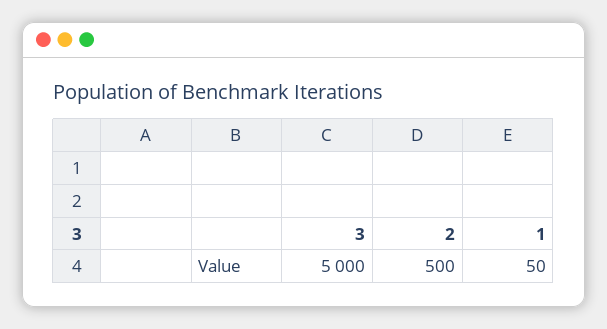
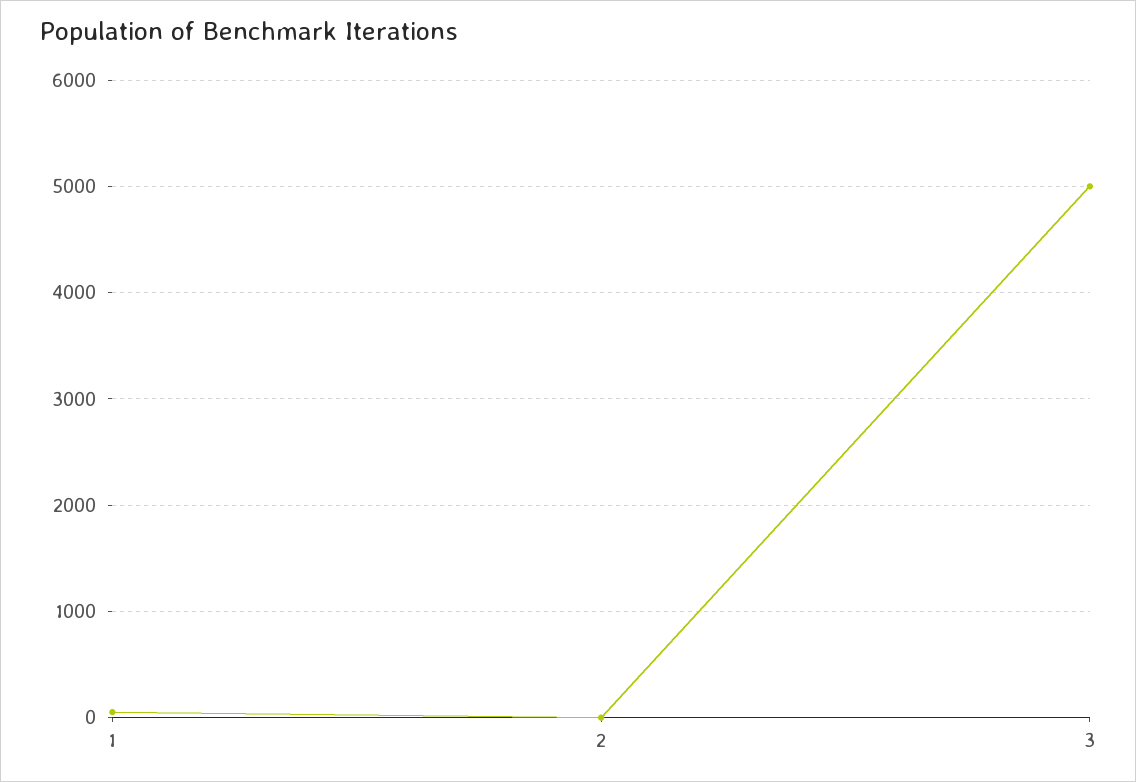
  {
    "3": 5000,
-   "2": 500,
+   "2": 0,
    "1": 50
  }

